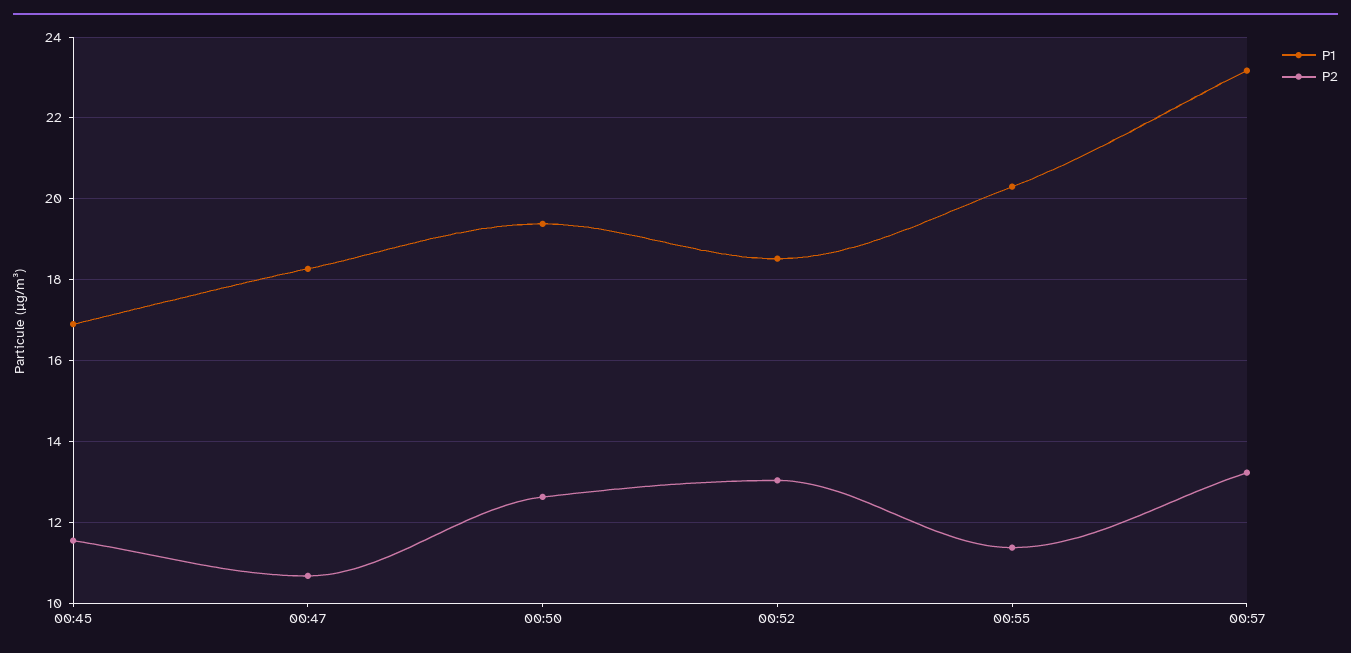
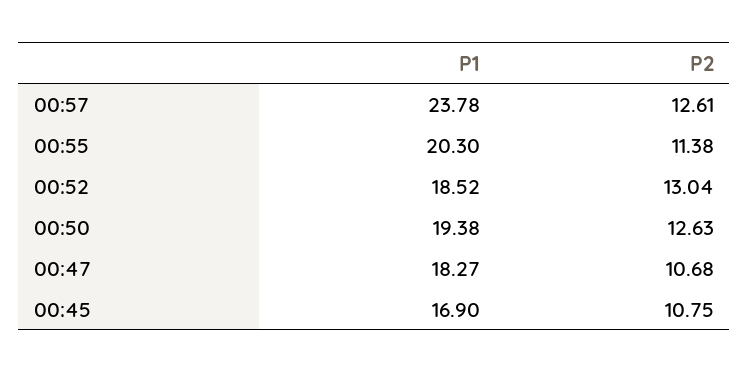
  {
    "P1": {
      "00:45": 16.9,
      "00:47": 18.27,
      "00:50": 19.38,
      "00:52": 18.52,
      "00:55": 20.3,
-     "00:57": 23.2
+     "00:57": 23.78
    },
    "P2": {
-     "00:45": 11.6,
+     "00:45": 10.75,
      "00:47": 10.68,
      "00:50": 12.63,
      "00:52": 13.04,
      "00:55": 11.38,
-     "00:57": 13.2
+     "00:57": 12.61
    }
  }

